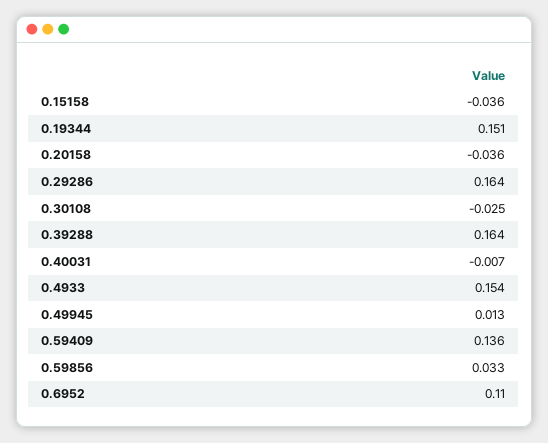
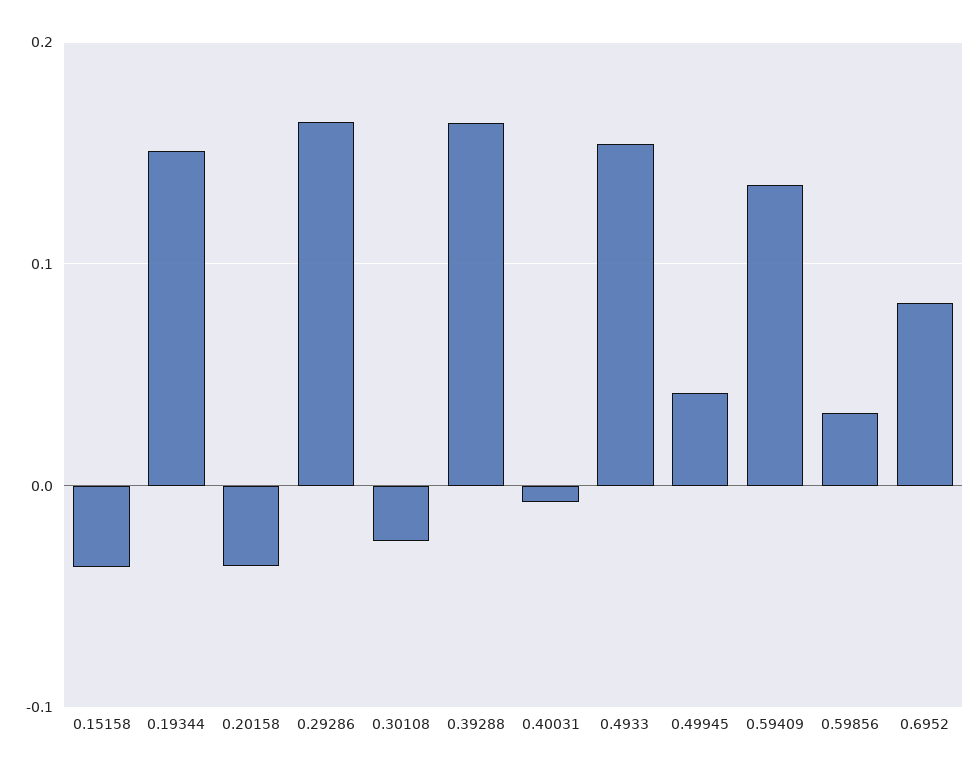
  {
    "0.15158": -0.036,
    "0.19344": 0.151,
    "0.20158": -0.036,
    "0.29286": 0.164,
    "0.30108": -0.025,
    "0.39288": 0.164,
    "0.40031": -0.007,
    "0.4933": 0.154,
-   "0.49945": 0.013,
+   "0.49945": 0.04,
    "0.59409": 0.136,
    "0.59856": 0.033,
-   "0.6952": 0.11
+   "0.6952": 0.08
  }

